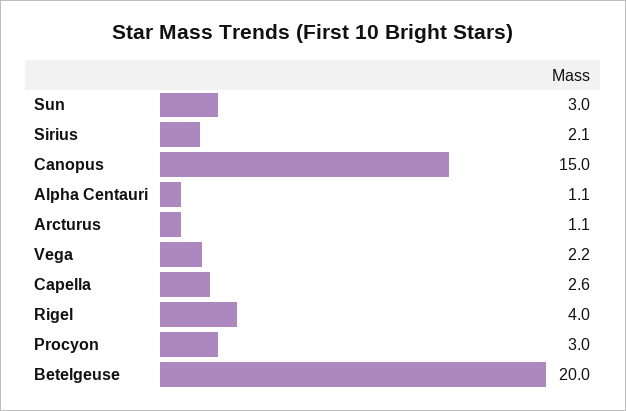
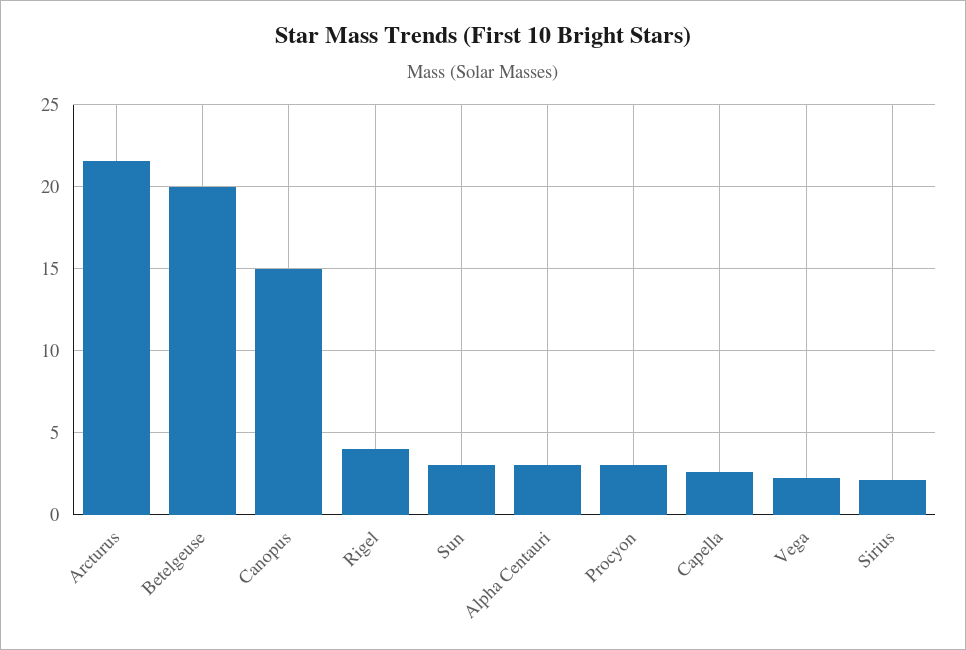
  {
    "Sun": 3,
    "Sirius": 2.1,
    "Canopus": 15,
-   "Alpha Centauri": 1.1,
+   "Alpha Centauri": 3,
-   "Arcturus": 1.1,
+   "Arcturus": 21.5,
    "Vega": 2.2,
    "Capella": 2.6,
    "Rigel": 4,
    "Procyon": 3,
    "Betelgeuse": 20
  }

